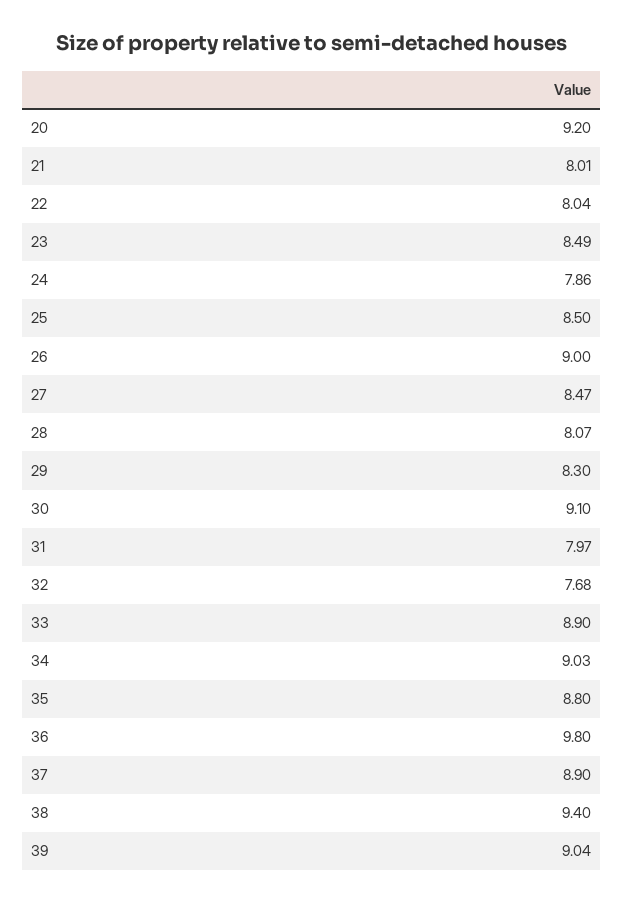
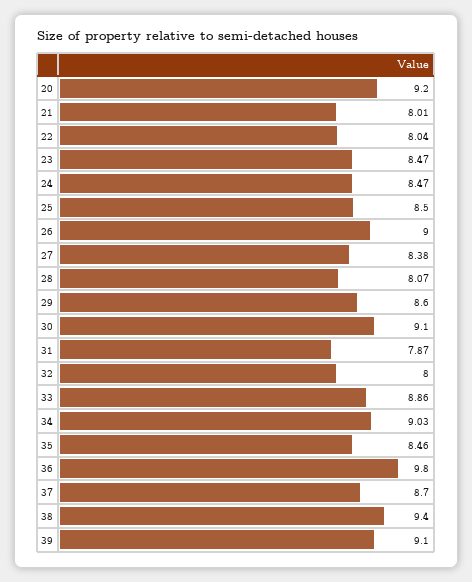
  {
    "20": 9.2,
    "21": 8.01,
    "22": 8.04,
-   "23": 8.49,
+   "23": 8.47,
-   "24": 7.86,
+   "24": 8.47,
    "25": 8.5,
    "26": 9,
-   "27": 8.47,
+   "27": 8.38,
    "28": 8.07,
-   "29": 8.3,
+   "29": 8.6,
    "30": 9.1,
-   "31": 7.97,
+   "31": 7.87,
-   "32": 7.68,
+   "32": 8,
-   "33": 8.9,
+   "33": 8.86,
    "34": 9.03,
-   "35": 8.8,
+   "35": 8.46,
    "36": 9.8,
-   "37": 8.9,
+   "37": 8.7,
    "38": 9.4,
-   "39": 9.04
+   "39": 9.1
  }

